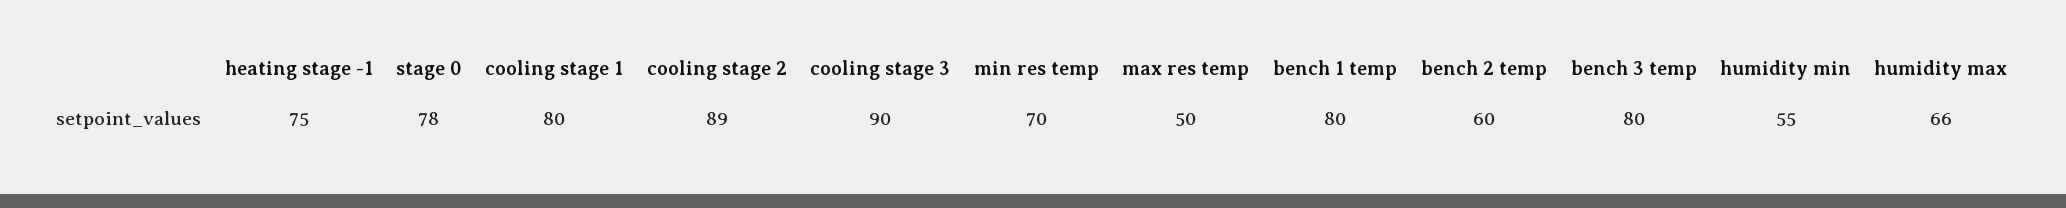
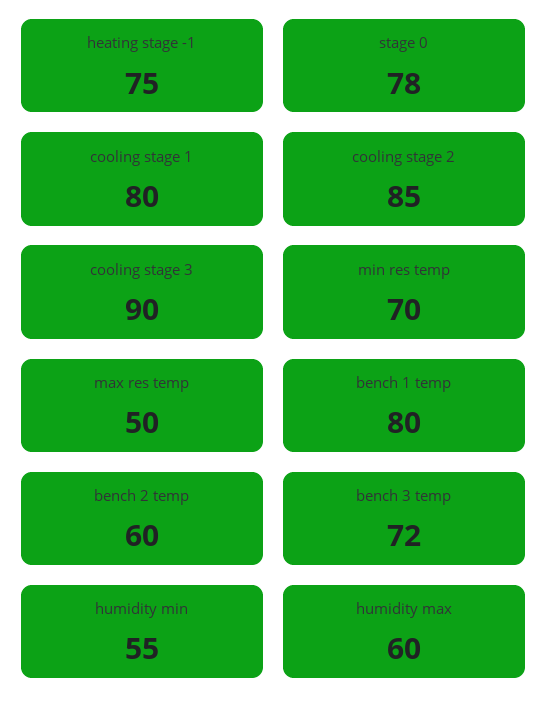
  {
    "heating stage -1": 75,
    "stage 0": 78,
    "cooling stage 1": 80,
-   "cooling stage 2": 89,
+   "cooling stage 2": 85,
    "cooling stage 3": 90,
    "min res temp": 70,
    "max res temp": 50,
    "bench 1 temp": 80,
    "bench 2 temp": 60,
-   "bench 3 temp": 80,
+   "bench 3 temp": 72,
    "humidity min": 55,
-   "humidity max": 66
+   "humidity max": 60
  }

